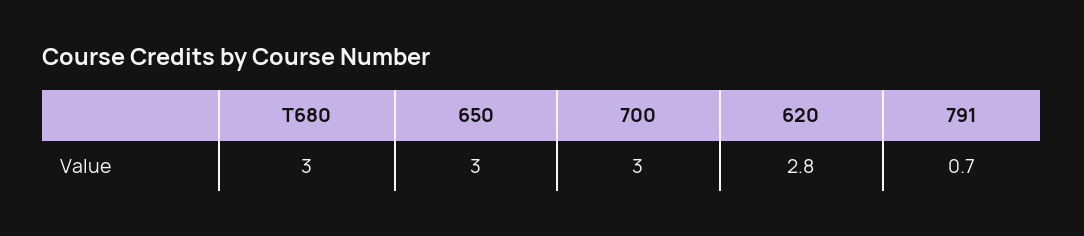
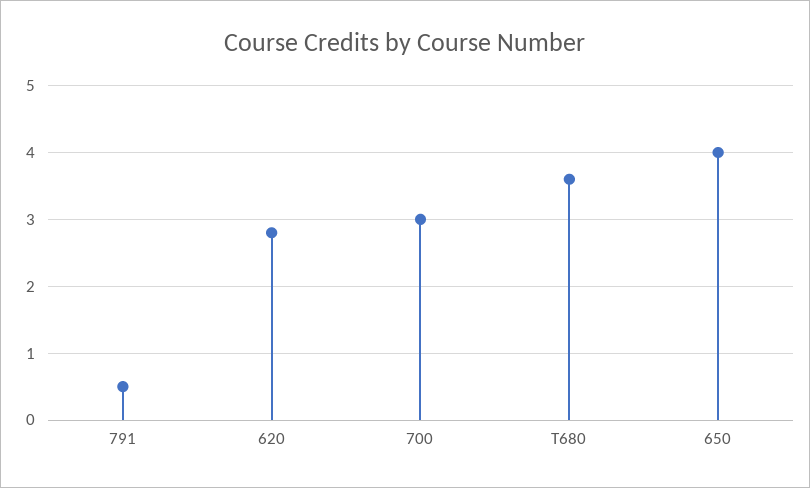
  {
-   "T680": 3,
+   "T680": 3.6,
-   "650": 3,
+   "650": 4,
    "700": 3,
    "620": 2.8,
-   "791": 0.7
+   "791": 0.5
  }

